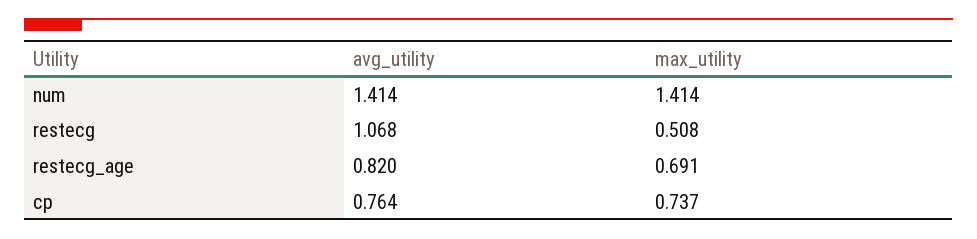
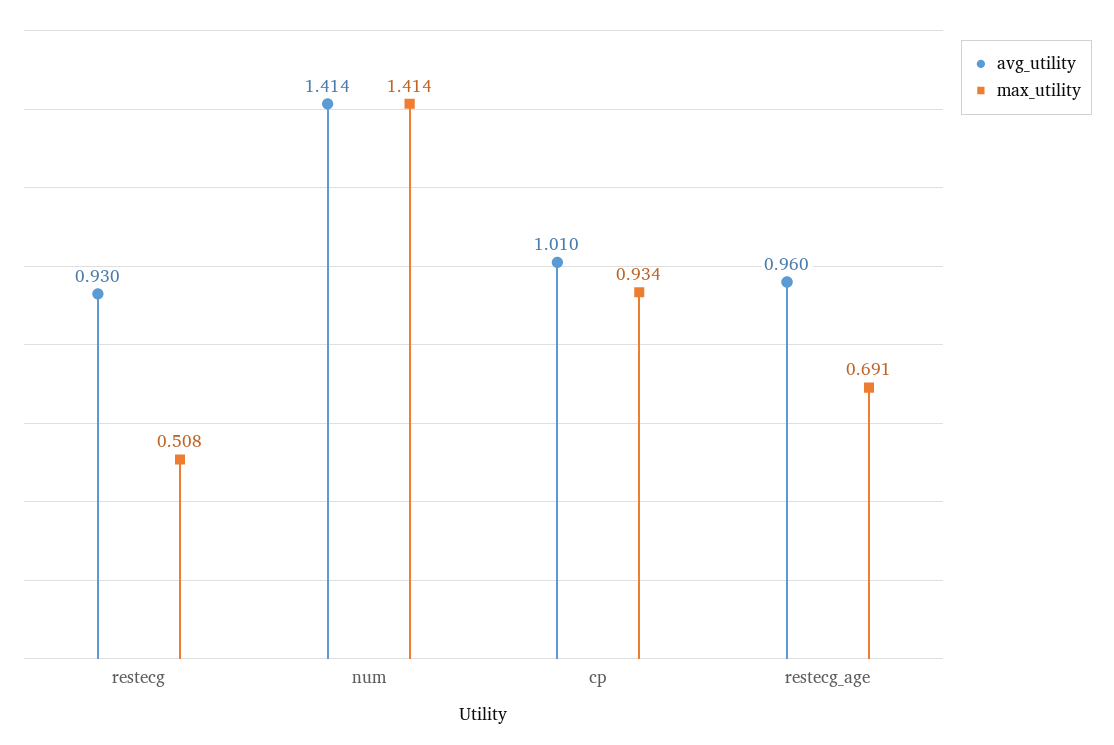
  {
    "avg_utility": {
      "num": 1.414,
-     "restecg": 1.068,
+     "restecg": 0.93,
-     "restecg_age": 0.82,
+     "restecg_age": 0.96,
-     "cp": 0.764
+     "cp": 1.01
    },
    "max_utility": {
      "num": 1.414,
      "restecg": 0.508,
      "restecg_age": 0.691,
-     "cp": 0.737
+     "cp": 0.934
    }
  }

